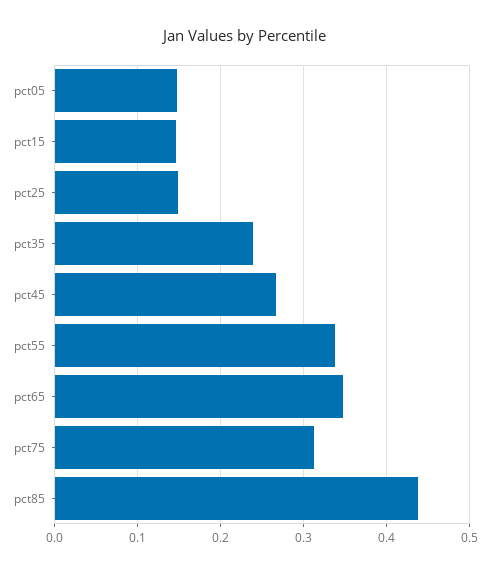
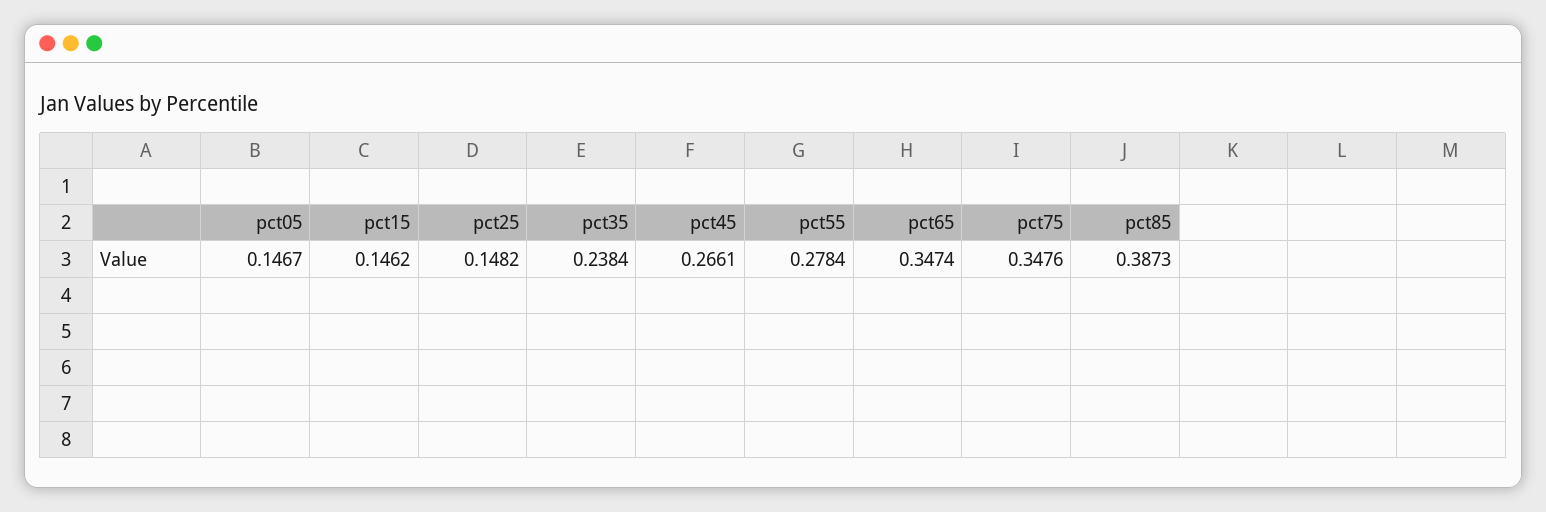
  {
    "pct05": 0.1467,
    "pct15": 0.1462,
    "pct25": 0.1482,
    "pct35": 0.2384,
    "pct45": 0.2661,
-   "pct55": 0.34,
+   "pct55": 0.2784,
    "pct65": 0.3474,
-   "pct75": 0.31,
+   "pct75": 0.3476,
-   "pct85": 0.44
+   "pct85": 0.3873
  }

